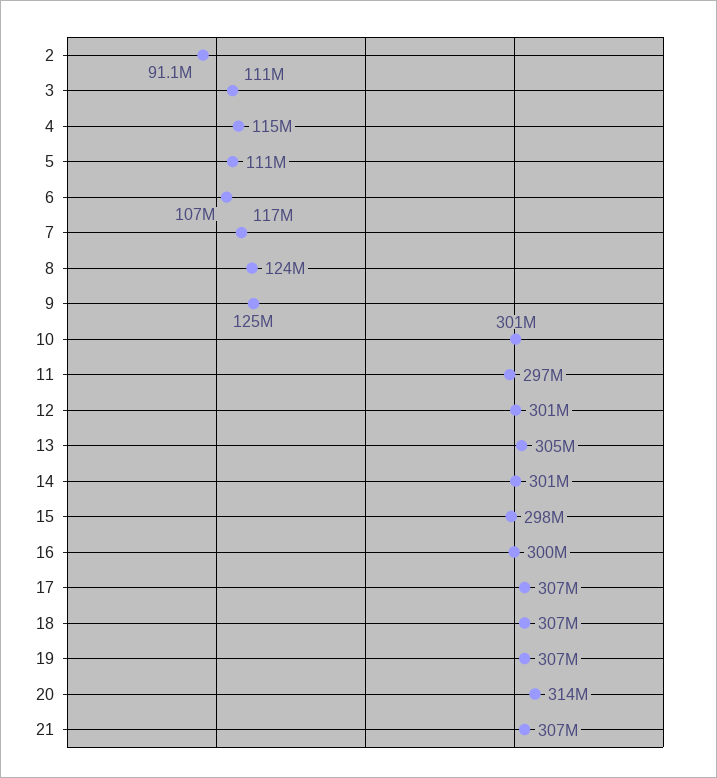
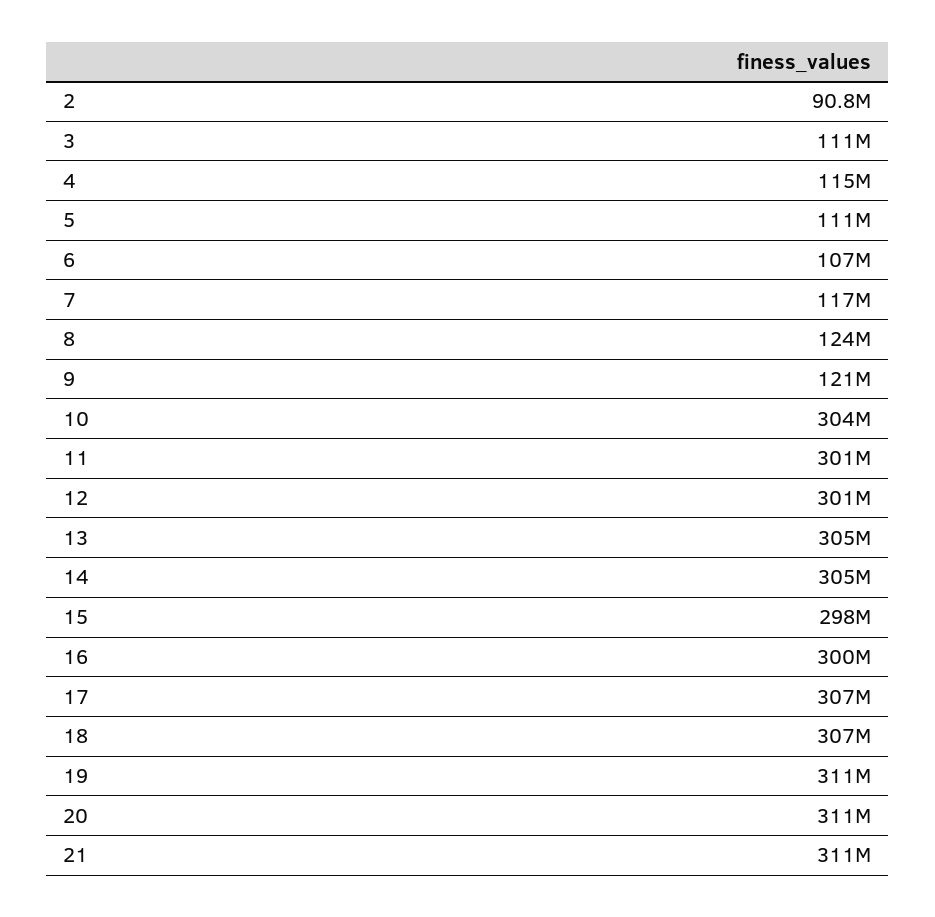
  {
-   "2": 91100000,
+   "2": 90800000,
    "3": 111000000,
    "4": 115000000,
    "5": 111000000,
    "6": 107000000,
    "7": 117000000,
    "8": 124000000,
-   "9": 125000000,
+   "9": 121000000,
-   "10": 301000000,
+   "10": 304000000,
-   "11": 297000000,
+   "11": 301000000,
    "12": 301000000,
    "13": 305000000,
-   "14": 301000000,
+   "14": 305000000,
    "15": 298000000,
    "16": 300000000,
    "17": 307000000,
    "18": 307000000,
-   "19": 307000000,
+   "19": 311000000,
-   "20": 314000000,
+   "20": 311000000,
-   "21": 307000000
+   "21": 311000000
  }

